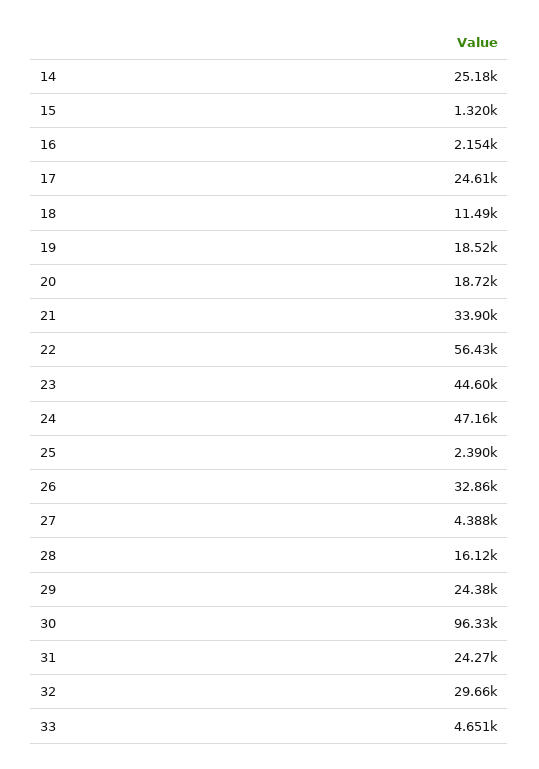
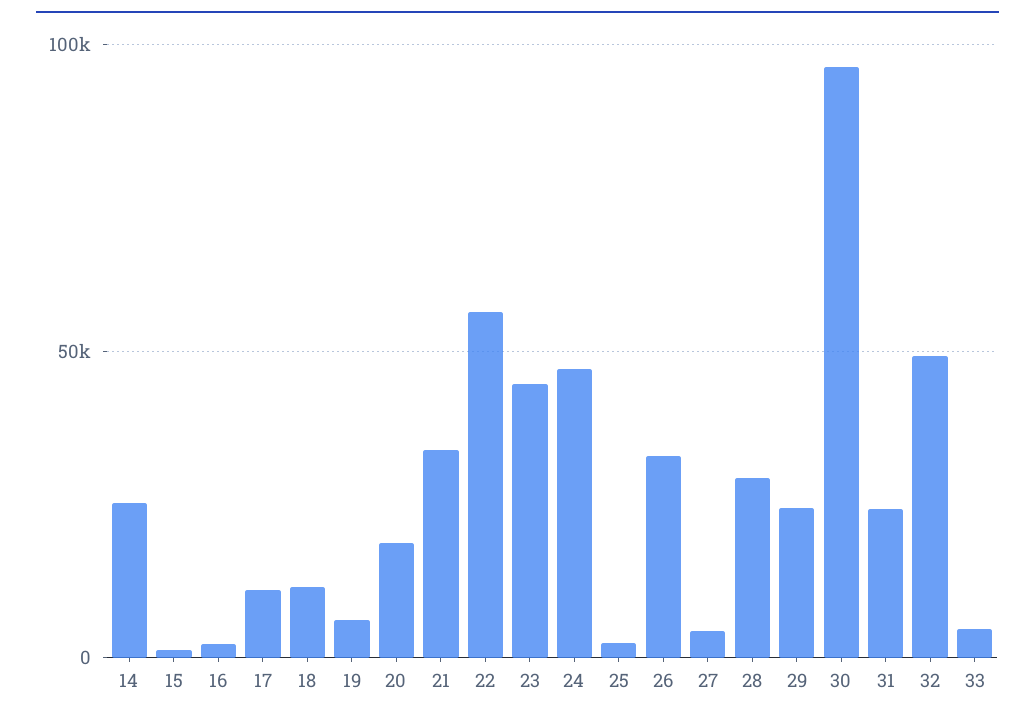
  {
    "14": 25180,
    "15": 1320,
    "16": 2154,
-   "17": 24610,
+   "17": 10000,
    "18": 11490,
-   "19": 18520,
+   "19": 5000,
    "20": 18720,
    "21": 33900,
    "22": 56430,
    "23": 44600,
    "24": 47160,
    "25": 2390,
    "26": 32860,
    "27": 4388,
-   "28": 16120,
+   "28": 30000,
    "29": 24380,
    "30": 96330,
    "31": 24270,
-   "32": 29660,
+   "32": 50000,
    "33": 4651
  }

